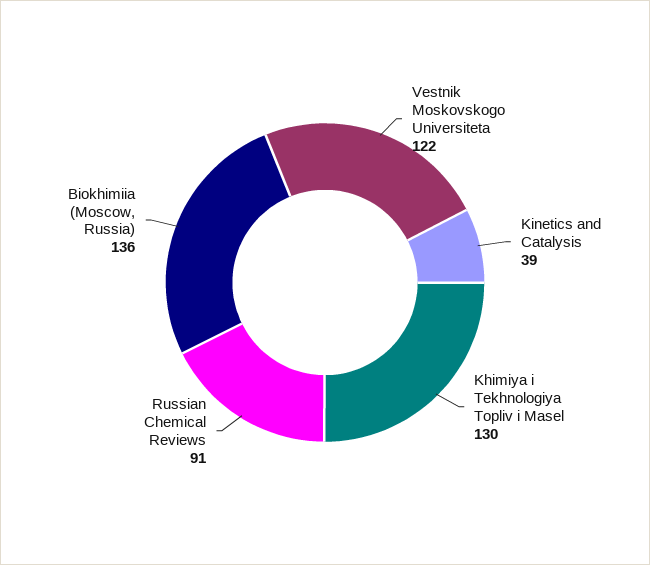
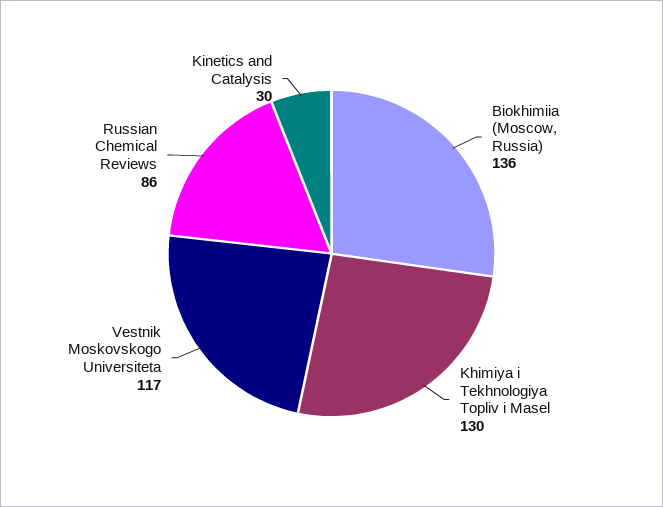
  {
-   "Vestnik Moskovskogo Universiteta": 122,
+   "Vestnik Moskovskogo Universiteta": 117,
-   "Kinetics and Catalysis": 39,
+   "Kinetics and Catalysis": 30,
    "Khimiya i Tekhnologiya Topliv i Masel": 130,
-   "Russian Chemical Reviews": 91,
+   "Russian Chemical Reviews": 86,
    "Biokhimiia (Moscow, Russia)": 136
  }

